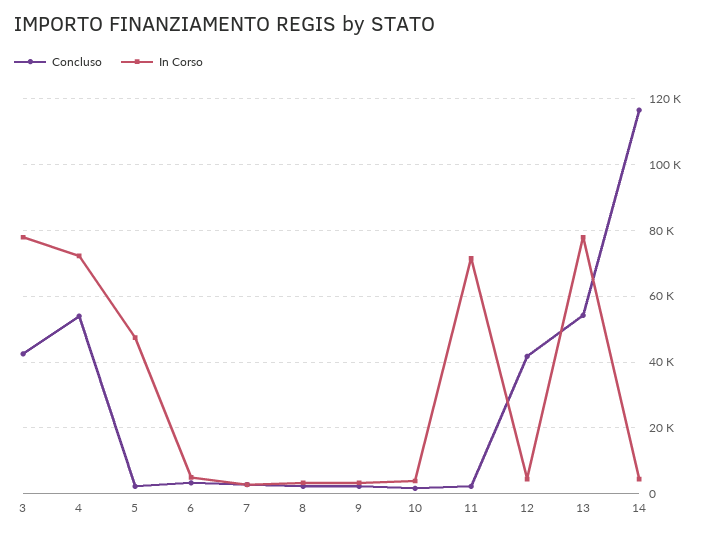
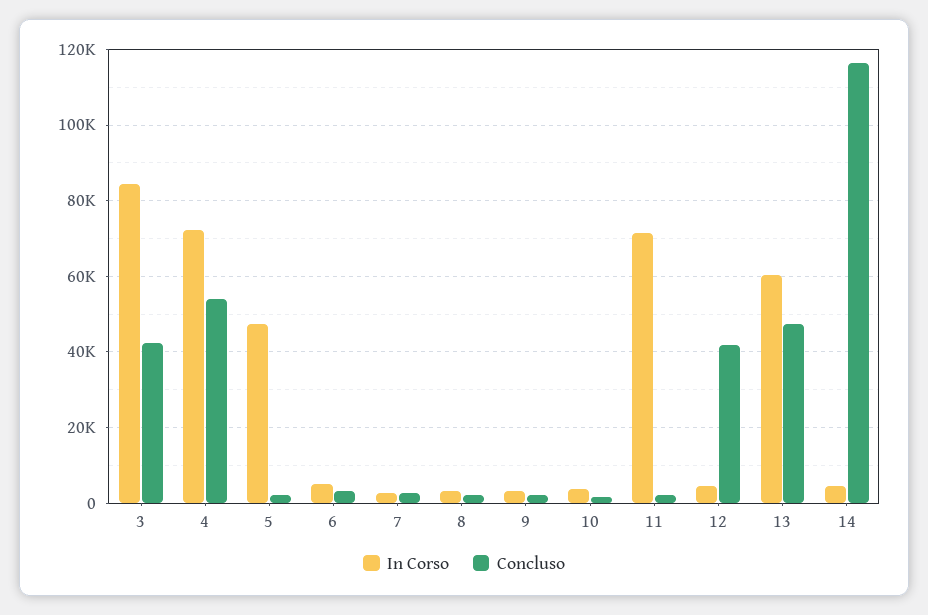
  {
    "Concluso": {
      "3": 42000,
      "4": 54000,
      "5": 2000,
      "6": 4000,
      "7": 2000,
      "8": 2000,
      "9": 2000,
      "10": 2000,
      "11": 2000,
      "12": 42000,
-     "13": 54000,
+     "13": 48000,
      "14": 116000
    },
    "In Corso": {
-     "3": 78000,
+     "3": 84000,
      "4": 72000,
      "5": 48000,
      "6": 4000,
      "7": 2000,
      "8": 4000,
      "9": 4000,
      "10": 4000,
      "11": 72000,
      "12": 4000,
-     "13": 78000,
+     "13": 60000,
      "14": 4000
    }
  }

